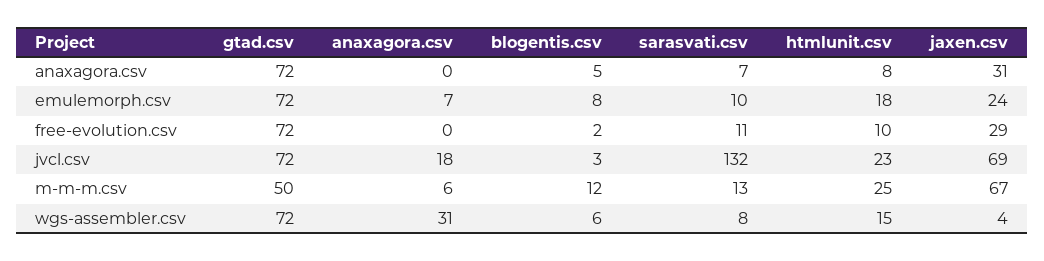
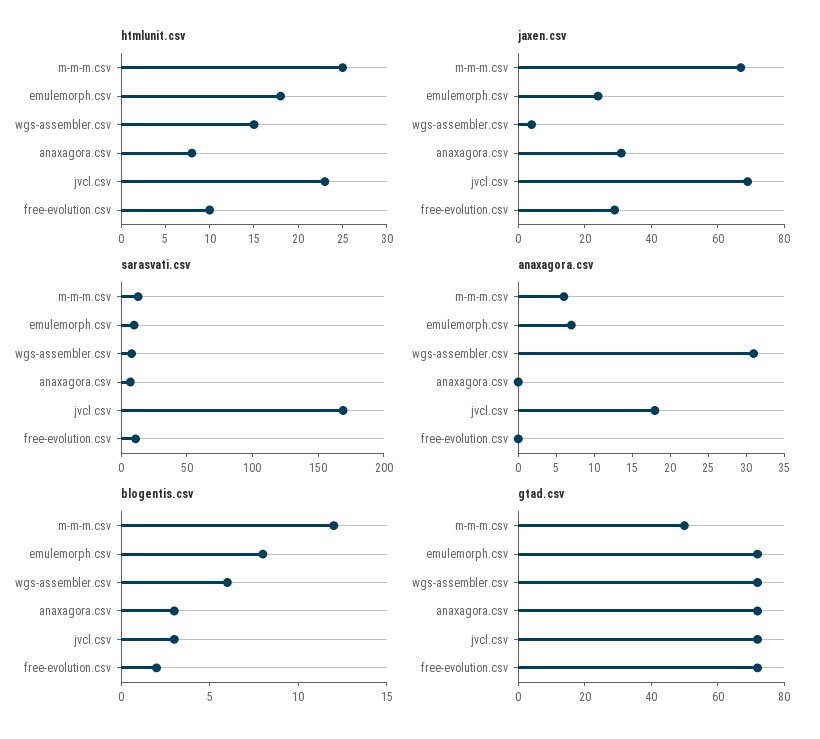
  {
    "gtad.csv": {
      "anaxagora.csv": 72,
      "emulemorph.csv": 72,
      "free-evolution.csv": 72,
      "jvcl.csv": 72,
      "m-m-m.csv": 50,
      "wgs-assembler.csv": 72
    },
    "anaxagora.csv": {
      "anaxagora.csv": 0,
      "emulemorph.csv": 7,
      "free-evolution.csv": 0,
      "jvcl.csv": 18,
      "m-m-m.csv": 6,
      "wgs-assembler.csv": 31
    },
    "blogentis.csv": {
-     "anaxagora.csv": 5,
+     "anaxagora.csv": 3,
      "emulemorph.csv": 8,
      "free-evolution.csv": 2,
      "jvcl.csv": 3,
      "m-m-m.csv": 12,
      "wgs-assembler.csv": 6
    },
    "sarasvati.csv": {
      "anaxagora.csv": 7,
      "emulemorph.csv": 10,
      "free-evolution.csv": 11,
-     "jvcl.csv": 132,
+     "jvcl.csv": 170,
      "m-m-m.csv": 13,
      "wgs-assembler.csv": 8
    },
    "htmlunit.csv": {
      "anaxagora.csv": 8,
      "emulemorph.csv": 18,
      "free-evolution.csv": 10,
      "jvcl.csv": 23,
      "m-m-m.csv": 25,
      "wgs-assembler.csv": 15
    },
    "jaxen.csv": {
      "anaxagora.csv": 31,
      "emulemorph.csv": 24,
      "free-evolution.csv": 29,
      "jvcl.csv": 69,
      "m-m-m.csv": 67,
      "wgs-assembler.csv": 4
    }
  }

